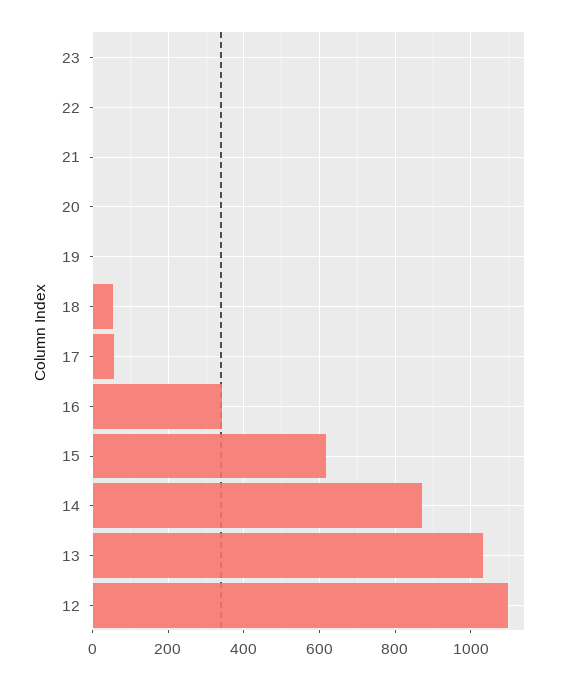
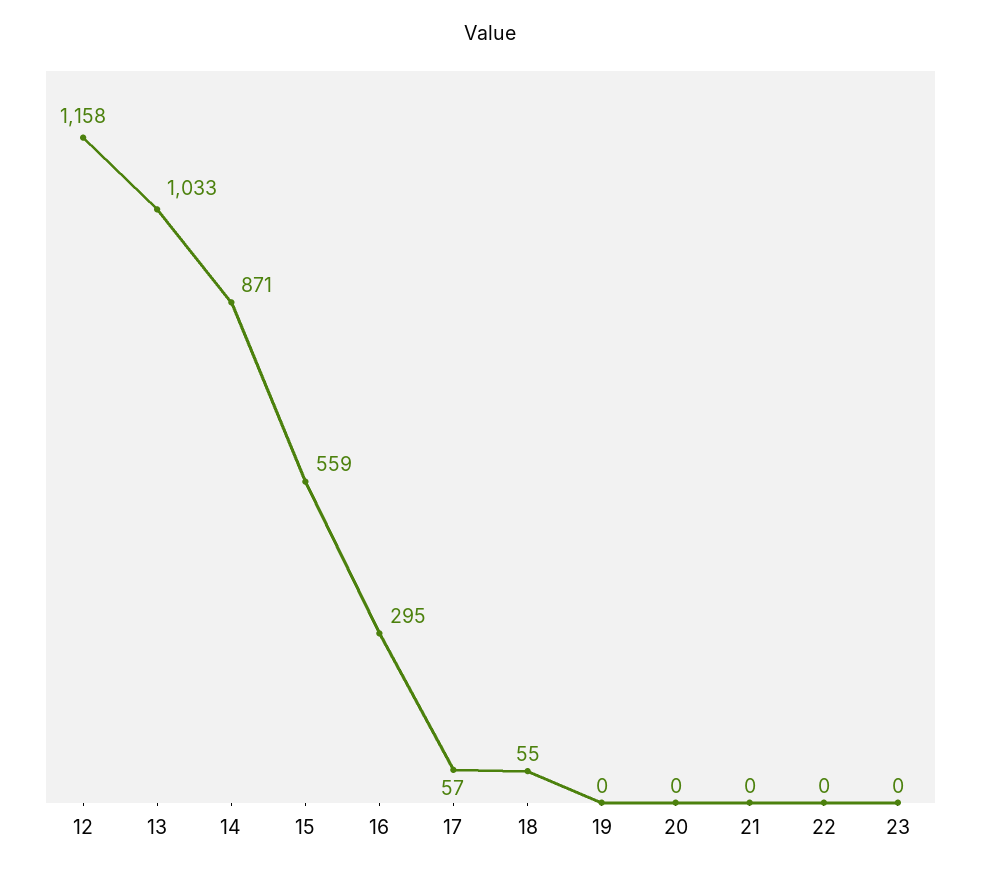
  {
    "23": 0,
    "22": 0,
    "21": 0,
    "20": 0,
    "19": 0,
    "18": 55,
    "17": 57,
-   "16": 340,
+   "16": 295,
-   "15": 620,
+   "15": 559,
    "14": 871,
    "13": 1033,
-   "12": 1100
+   "12": 1158
  }

